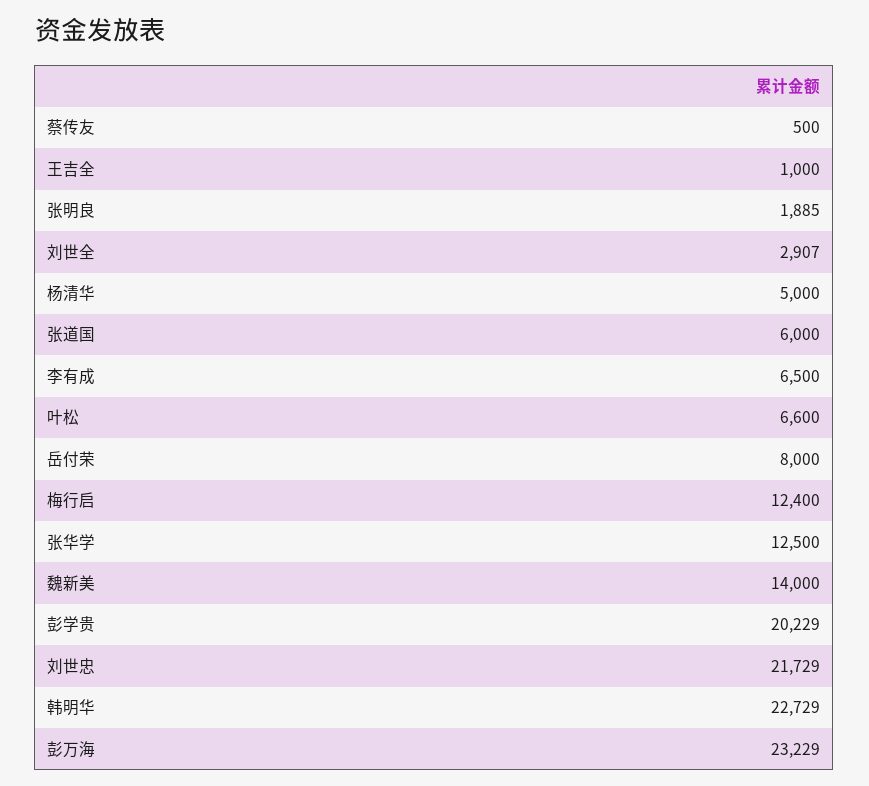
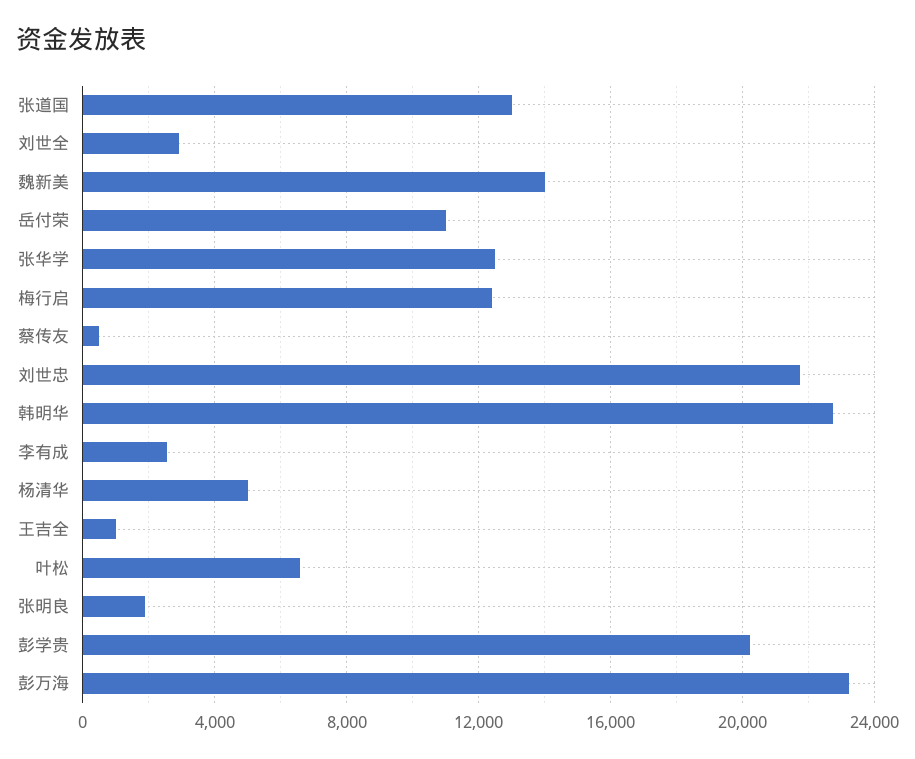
  {
    "蔡传友": 500,
    "王吉全": 1000,
    "张明良": 1885,
    "刘世全": 2907,
    "杨清华": 5000,
-   "张道国": 6000,
+   "张道国": 13000,
-   "李有成": 6500,
+   "李有成": 2500,
    "叶松": 6600,
-   "岳付荣": 8000,
+   "岳付荣": 11000,
    "梅行启": 12400,
    "张华学": 12500,
    "魏新美": 14000,
    "彭学贵": 20229,
    "刘世忠": 21729,
    "韩明华": 22729,
    "彭万海": 23229
  }

